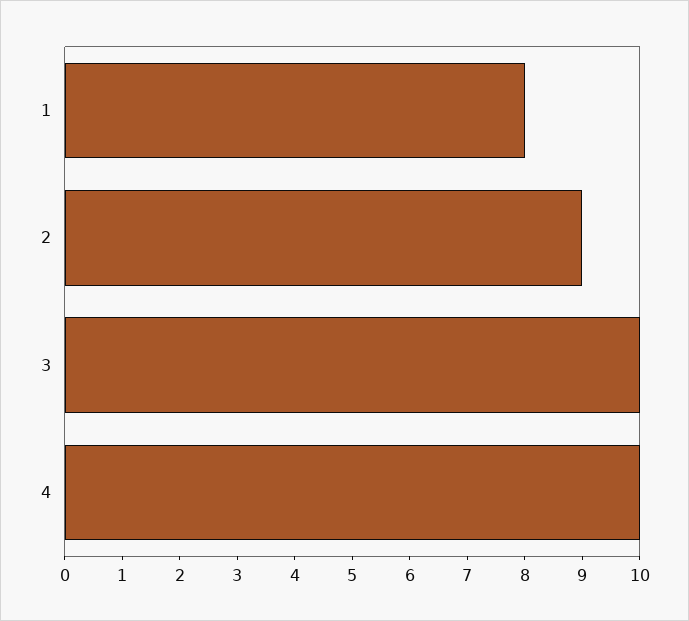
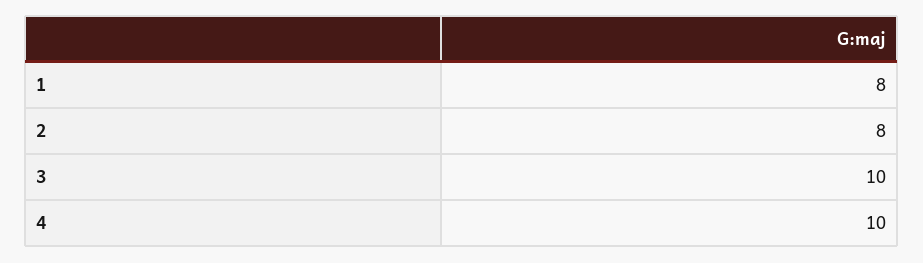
  {
    "1": 8,
-   "2": 9,
+   "2": 8,
    "3": 10,
    "4": 10
  }

